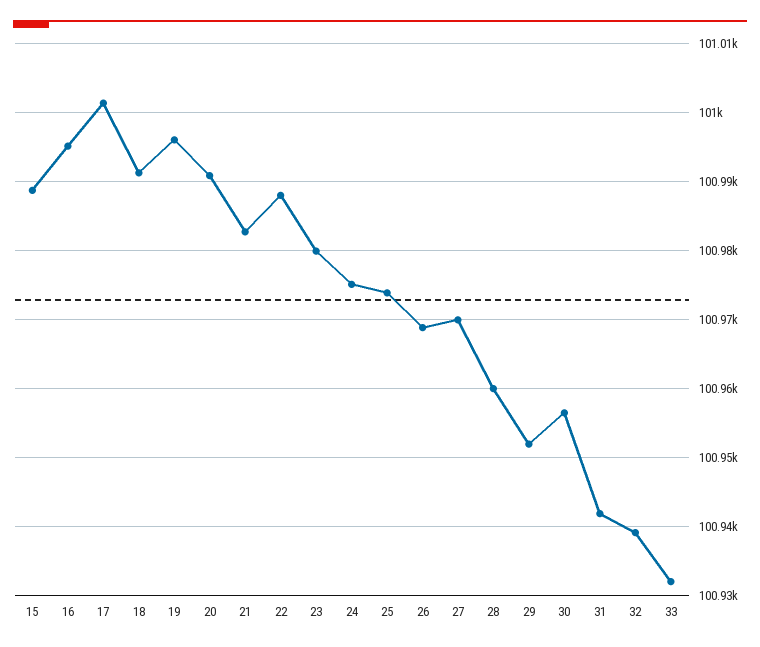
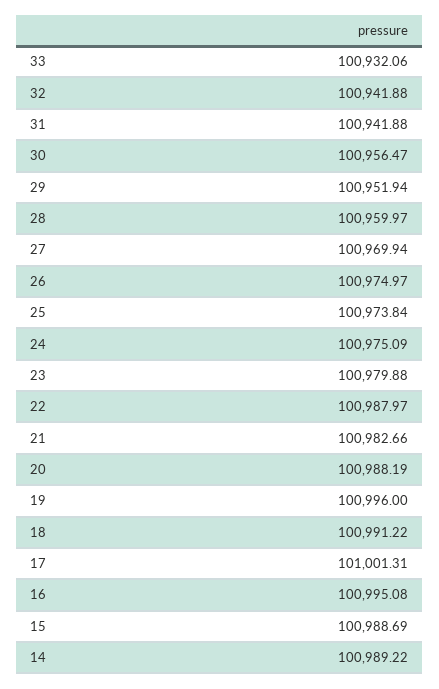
  {
    "15": 100988.69,
    "16": 100995.08,
    "17": 101001.31,
    "18": 100991.22,
    "19": 100996,
-   "20": 100991,
+   "20": 100988.19,
    "21": 100982.66,
    "22": 100987.97,
    "23": 100979.88,
    "24": 100975.09,
    "25": 100973.84,
-   "26": 100969,
+   "26": 100974.97,
    "27": 100969.94,
    "28": 100959.97,
    "29": 100951.94,
    "30": 100956.47,
    "31": 100941.88,
-   "32": 100939,
+   "32": 100941.88,
-   "33": 100932.06
+   "33": 100932.06,
+   "14": 100989.22
  }

